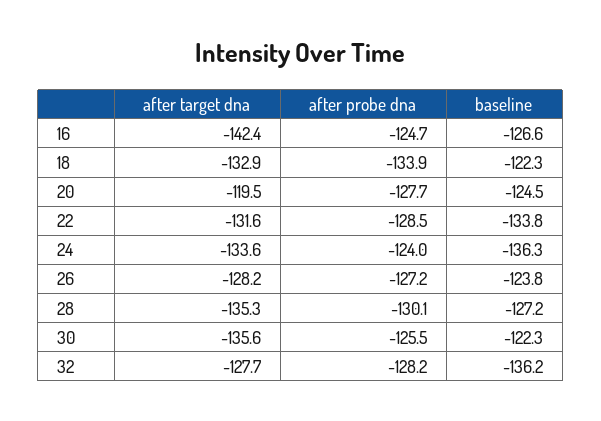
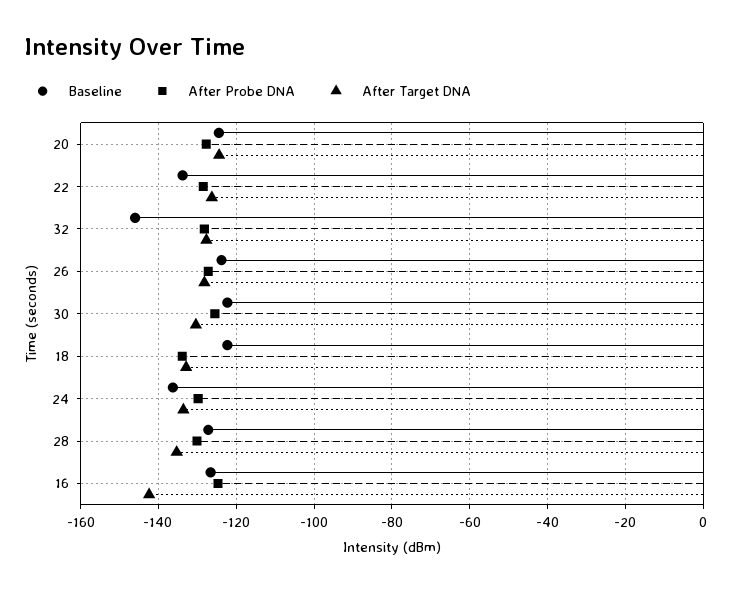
  {
    "after target dna": {
      "16": -142.4,
      "18": -132.9,
-     "20": -119.5,
+     "20": -124,
-     "22": -131.6,
+     "22": -126,
      "24": -133.6,
      "26": -128.2,
      "28": -135.3,
-     "30": -135.6,
+     "30": -130,
      "32": -127.7
    },
    "after probe dna": {
      "16": -124.7,
      "18": -133.9,
      "20": -127.7,
      "22": -128.5,
-     "24": -124,
+     "24": -130,
      "26": -127.2,
      "28": -130.1,
      "30": -125.5,
      "32": -128.2
    },
    "baseline": {
      "16": -126.6,
      "18": -122.3,
      "20": -124.5,
      "22": -133.8,
      "24": -136.3,
      "26": -123.8,
      "28": -127.2,
      "30": -122.3,
-     "32": -136.2
+     "32": -146
    }
  }

